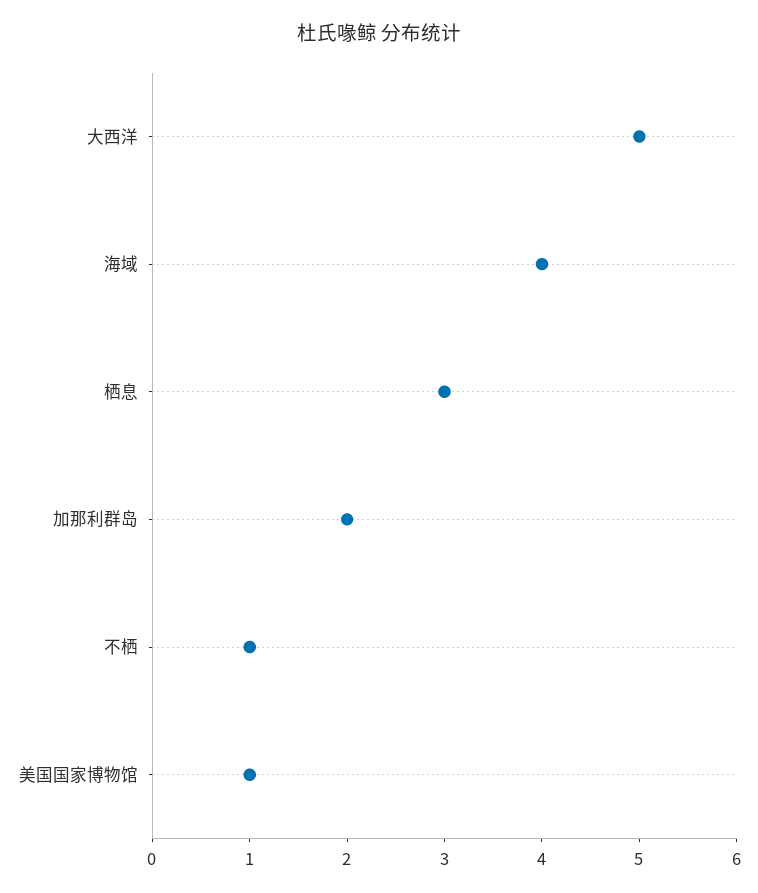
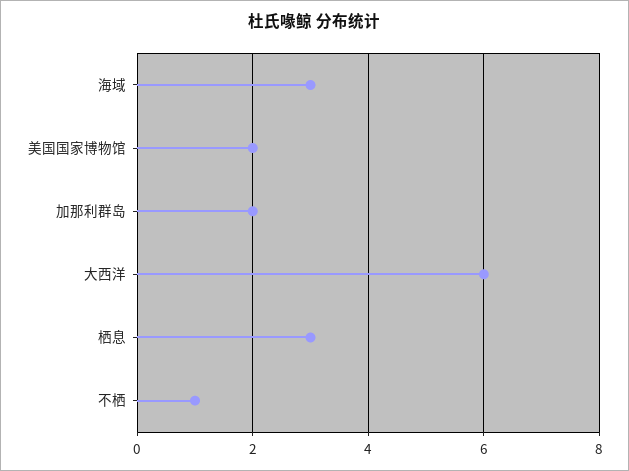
  {
-   "大西洋": 5,
+   "大西洋": 6,
-   "海域": 4,
+   "海域": 3,
    "栖息": 3,
    "加那利群岛": 2,
    "不栖": 1,
-   "美国国家博物馆": 1
+   "美国国家博物馆": 2
  }

